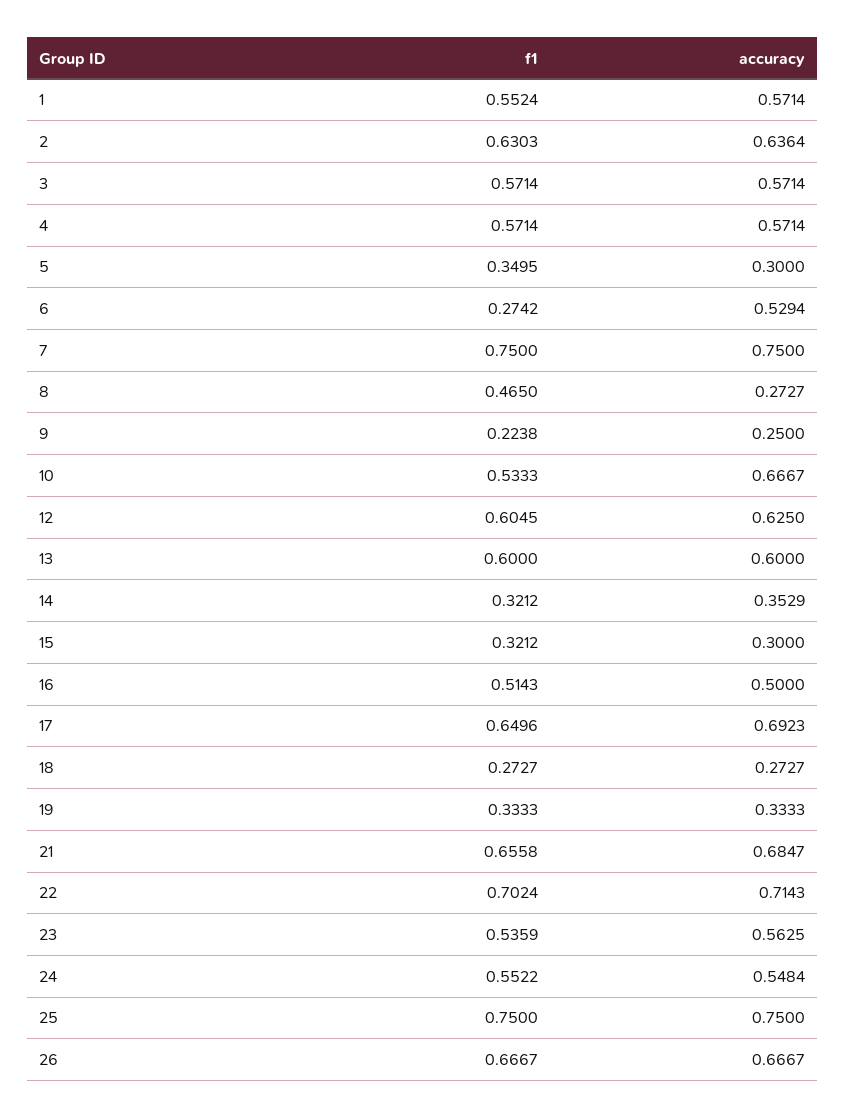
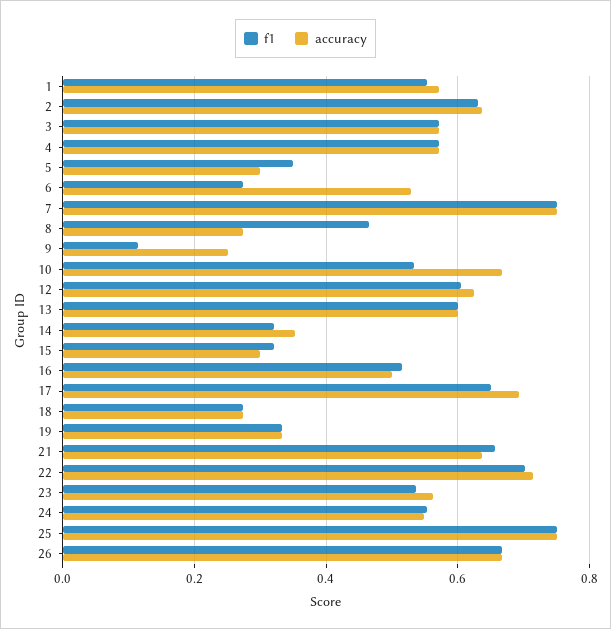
  {
    "f1": {
      "1": 0.5524,
      "2": 0.6303,
      "3": 0.5714,
      "4": 0.5714,
      "5": 0.3495,
      "6": 0.2742,
      "7": 0.75,
      "8": 0.465,
-     "9": 0.2238,
+     "9": 0.12,
      "10": 0.5333,
      "12": 0.6045,
      "13": 0.6,
      "14": 0.3212,
      "15": 0.3212,
      "16": 0.5143,
      "17": 0.6496,
      "18": 0.2727,
      "19": 0.3333,
      "21": 0.6558,
      "22": 0.7024,
      "23": 0.5359,
      "24": 0.5522,
      "25": 0.75,
      "26": 0.6667
    },
    "accuracy": {
      "1": 0.5714,
      "2": 0.6364,
      "3": 0.5714,
      "4": 0.5714,
      "5": 0.3,
      "6": 0.5294,
      "7": 0.75,
      "8": 0.2727,
      "9": 0.25,
      "10": 0.6667,
      "12": 0.625,
      "13": 0.6,
      "14": 0.3529,
      "15": 0.3,
      "16": 0.5,
      "17": 0.6923,
      "18": 0.2727,
      "19": 0.3333,
-     "21": 0.6847,
+     "21": 0.64,
      "22": 0.7143,
      "23": 0.5625,
      "24": 0.5484,
      "25": 0.75,
      "26": 0.6667
    }
  }

